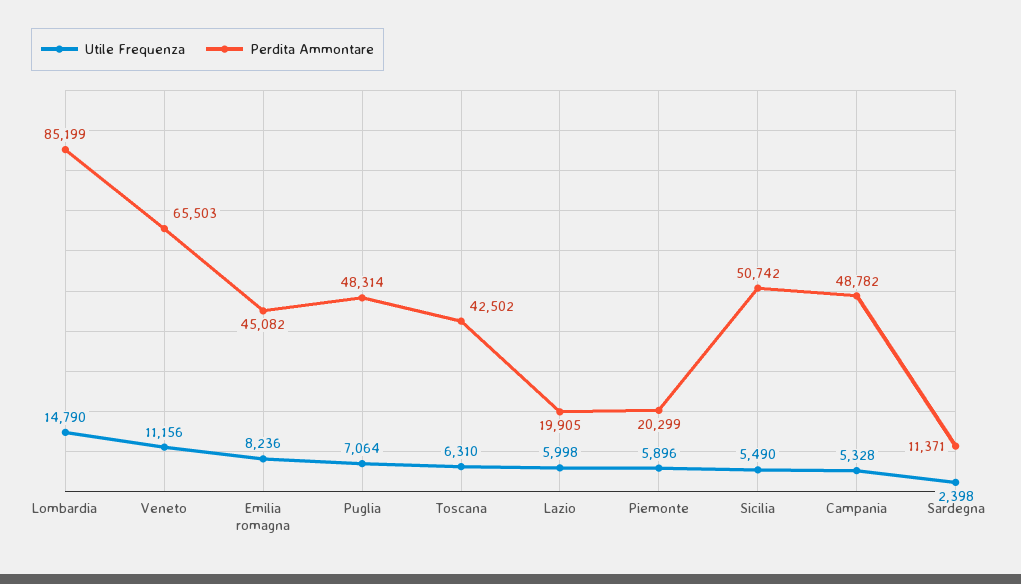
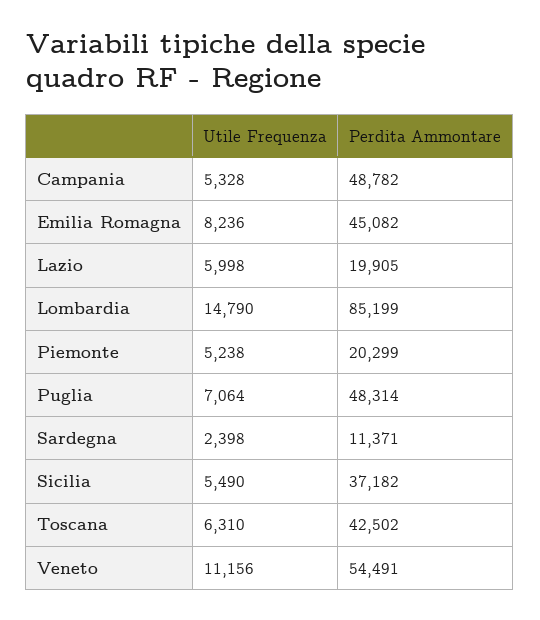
  {
    "Utile Frequenza": {
      "Lombardia": 14790,
      "Veneto": 11156,
      "Emilia romagna": 8236,
      "Puglia": 7064,
      "Toscana": 6310,
      "Lazio": 5998,
-     "Piemonte": 5896,
+     "Piemonte": 5238,
      "Sicilia": 5490,
      "Campania": 5328,
      "Sardegna": 2398
    },
    "Perdita Ammontare": {
      "Lombardia": 85199,
-     "Veneto": 65503,
+     "Veneto": 54491,
      "Emilia romagna": 45082,
      "Puglia": 48314,
      "Toscana": 42502,
      "Lazio": 19905,
      "Piemonte": 20299,
-     "Sicilia": 50742,
+     "Sicilia": 37182,
      "Campania": 48782,
      "Sardegna": 11371
    }
  }

